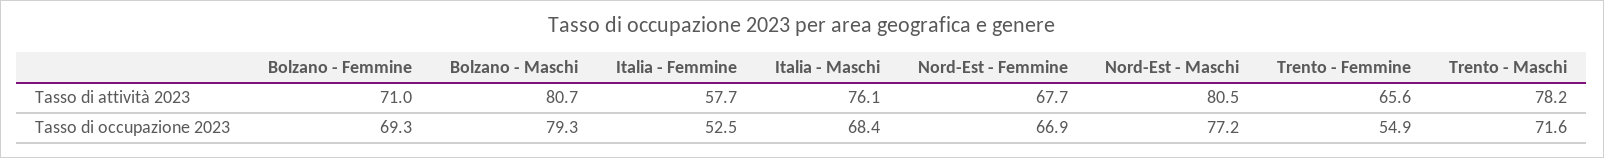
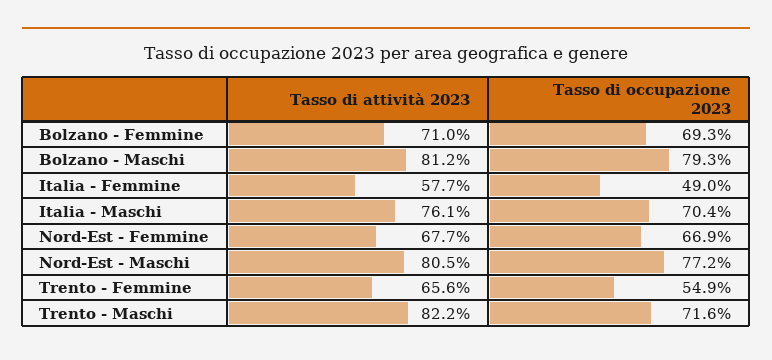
  {
    "Bolzano - Femmine": {
      "Tasso di attività 2023": 71,
      "Tasso di occupazione 2023": 69.3
    },
    "Bolzano - Maschi": {
-     "Tasso di attività 2023": 80.7,
+     "Tasso di attività 2023": 81.2,
      "Tasso di occupazione 2023": 79.3
    },
    "Italia - Femmine": {
      "Tasso di attività 2023": 57.7,
-     "Tasso di occupazione 2023": 52.5
+     "Tasso di occupazione 2023": 49
    },
    "Italia - Maschi": {
      "Tasso di attività 2023": 76.1,
-     "Tasso di occupazione 2023": 68.4
+     "Tasso di occupazione 2023": 70.4
    },
    "Nord-Est - Femmine": {
      "Tasso di attività 2023": 67.7,
      "Tasso di occupazione 2023": 66.9
    },
    "Nord-Est - Maschi": {
      "Tasso di attività 2023": 80.5,
      "Tasso di occupazione 2023": 77.2
    },
    "Trento - Femmine": {
      "Tasso di attività 2023": 65.6,
      "Tasso di occupazione 2023": 54.9
    },
    "Trento - Maschi": {
-     "Tasso di attività 2023": 78.2,
+     "Tasso di attività 2023": 82.2,
      "Tasso di occupazione 2023": 71.6
    }
  }

